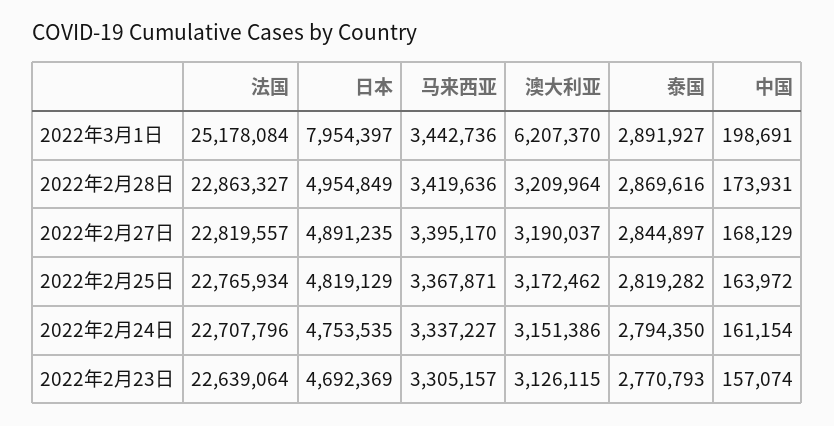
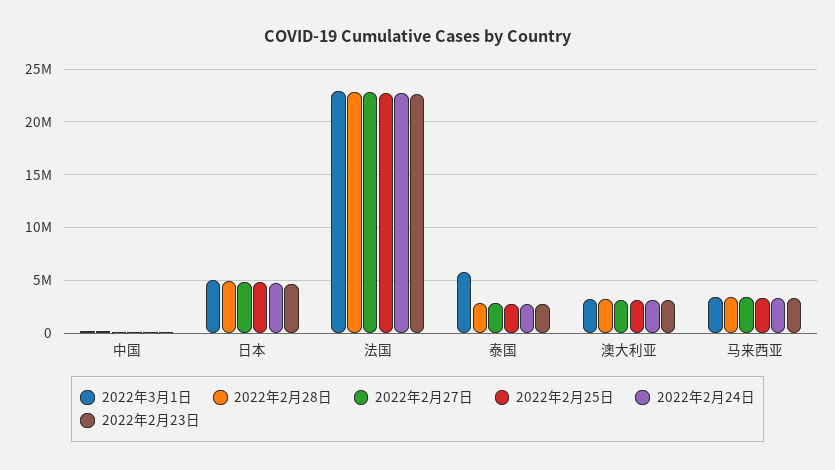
  {
    "2022年3月1日": {
-     "法国": 25178084,
+     "法国": 23000000,
-     "日本": 7954397,
+     "日本": 5000000,
      "马来西亚": 3442736,
-     "澳大利亚": 6207370,
+     "澳大利亚": 3000000,
-     "泰国": 2891927,
+     "泰国": 6000000,
      "中国": 198691
    },
    "2022年2月28日": {
      "法国": 22863327,
      "日本": 4954849,
      "马来西亚": 3419636,
      "澳大利亚": 3209964,
      "泰国": 2869616,
      "中国": 173931
    },
    "2022年2月27日": {
      "法国": 22819557,
      "日本": 4891235,
      "马来西亚": 3395170,
      "澳大利亚": 3190037,
      "泰国": 2844897,
      "中国": 168129
    },
    "2022年2月25日": {
      "法国": 22765934,
      "日本": 4819129,
      "马来西亚": 3367871,
      "澳大利亚": 3172462,
      "泰国": 2819282,
      "中国": 163972
    },
    "2022年2月24日": {
      "法国": 22707796,
      "日本": 4753535,
      "马来西亚": 3337227,
      "澳大利亚": 3151386,
      "泰国": 2794350,
      "中国": 161154
    },
    "2022年2月23日": {
      "法国": 22639064,
      "日本": 4692369,
      "马来西亚": 3305157,
      "澳大利亚": 3126115,
      "泰国": 2770793,
      "中国": 157074
    }
  }

